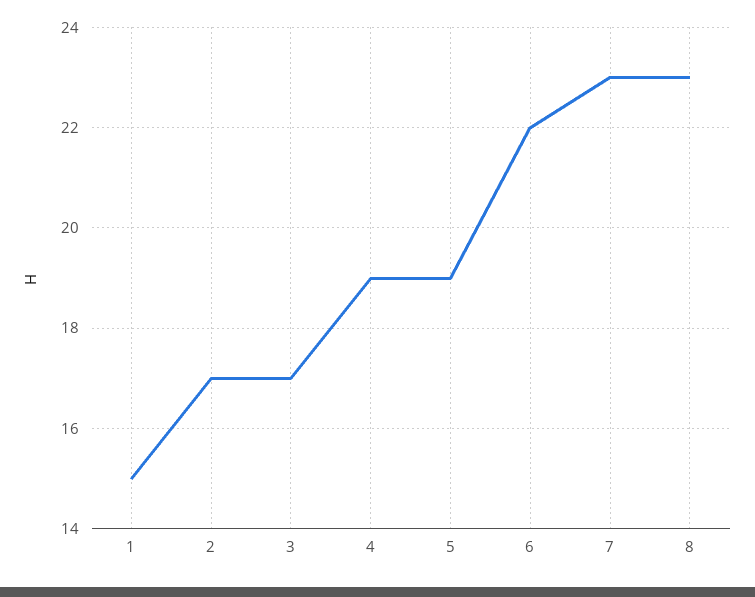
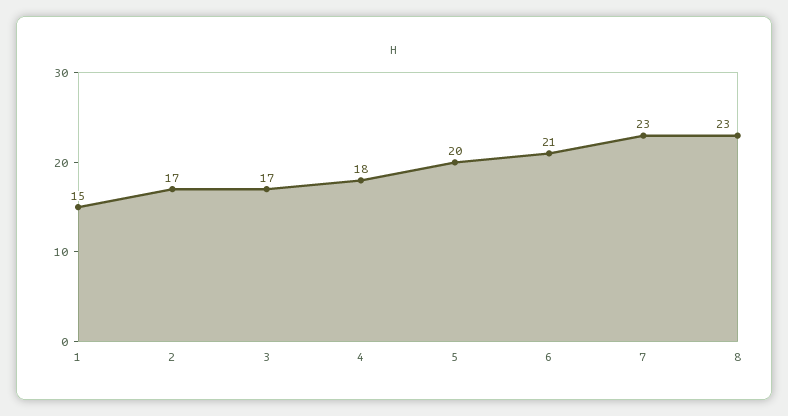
  {
    "1": 15,
    "2": 17,
    "3": 17,
-   "4": 19,
+   "4": 18,
-   "5": 19,
+   "5": 20,
-   "6": 22,
+   "6": 21,
    "7": 23,
    "8": 23
  }

